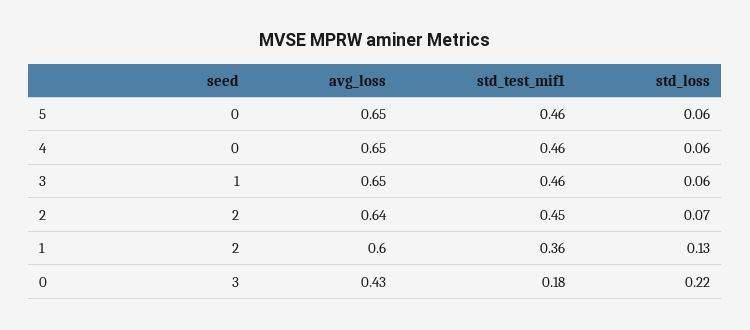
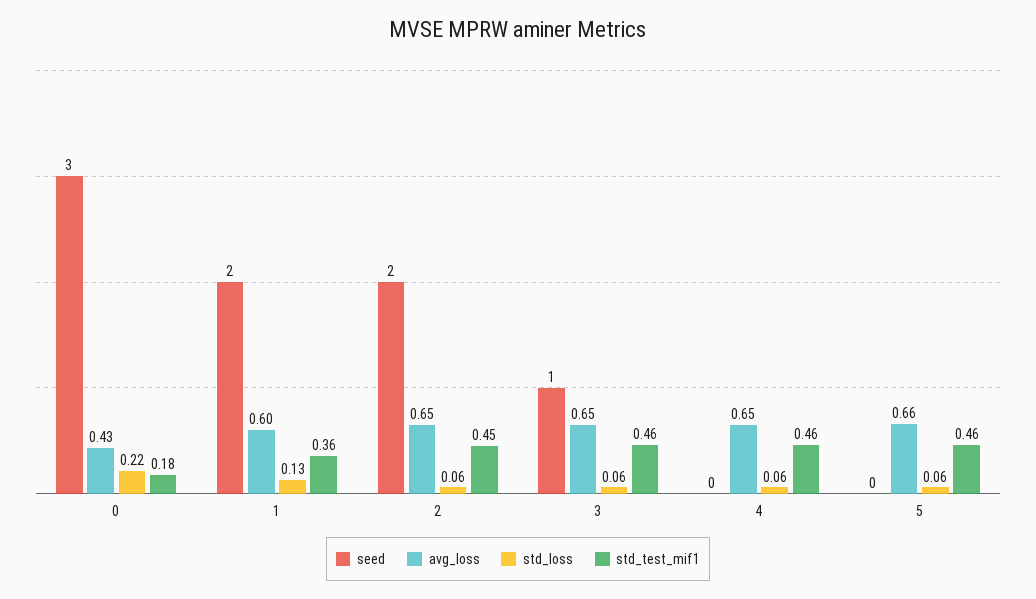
  {
    "seed": {
      "5": 0,
      "4": 0,
      "3": 1,
      "2": 2,
      "1": 2,
      "0": 3
    },
    "avg_loss": {
-     "5": 0.65,
+     "5": 0.66,
      "4": 0.65,
      "3": 0.65,
-     "2": 0.64,
+     "2": 0.65,
      "1": 0.6,
      "0": 0.43
    },
    "std_test_mif1": {
      "5": 0.46,
      "4": 0.46,
      "3": 0.46,
      "2": 0.45,
      "1": 0.36,
      "0": 0.18
    },
    "std_loss": {
      "5": 0.06,
      "4": 0.06,
      "3": 0.06,
-     "2": 0.07,
+     "2": 0.06,
      "1": 0.13,
      "0": 0.22
    }
  }

